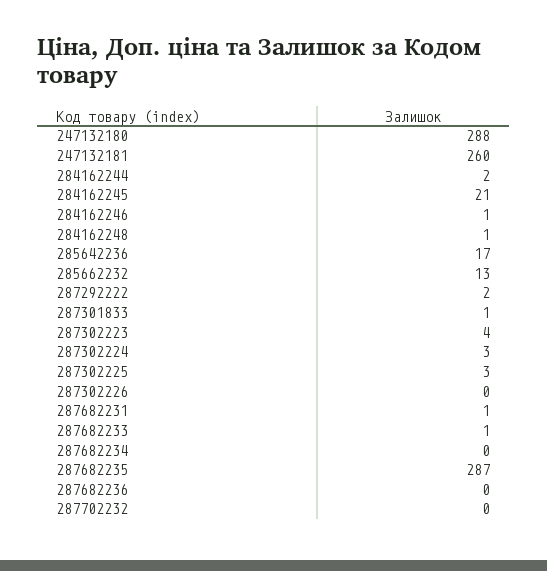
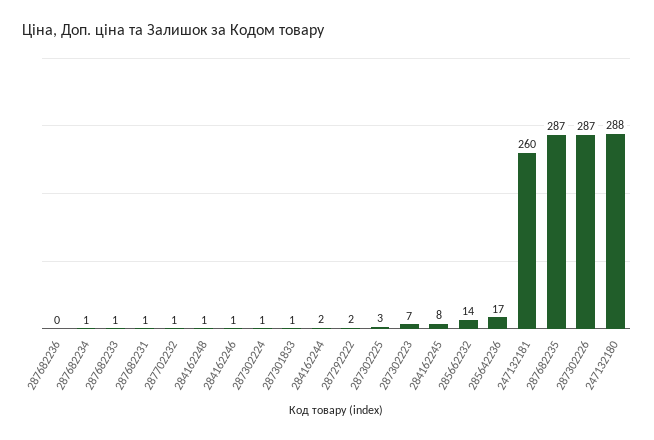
  {
    "247132180": 288,
    "247132181": 260,
    "284162244": 2,
-   "284162245": 21,
+   "284162245": 8,
    "284162246": 1,
    "284162248": 1,
    "285642236": 17,
-   "285662232": 13,
+   "285662232": 14,
    "287292222": 2,
    "287301833": 1,
-   "287302223": 4,
+   "287302223": 7,
-   "287302224": 3,
+   "287302224": 1,
    "287302225": 3,
-   "287302226": 0,
+   "287302226": 287,
    "287682231": 1,
    "287682233": 1,
-   "287682234": 0,
+   "287682234": 1,
    "287682235": 287,
    "287682236": 0,
-   "287702232": 0
+   "287702232": 1
  }

